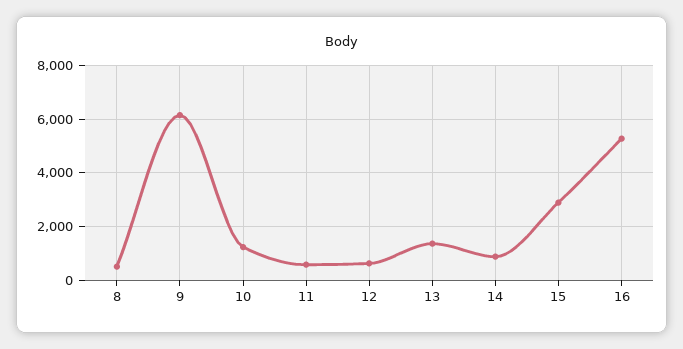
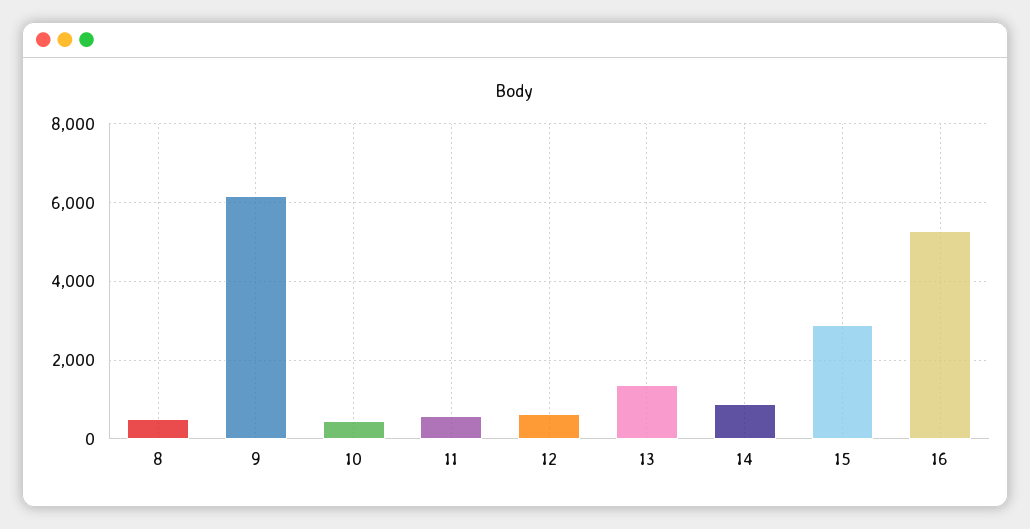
  {
    "8": 400,
    "9": 6200,
-   "10": 1250,
+   "10": 400,
    "11": 600,
    "12": 600,
    "13": 1400,
    "14": 800,
    "15": 2800,
    "16": 5200
  }

